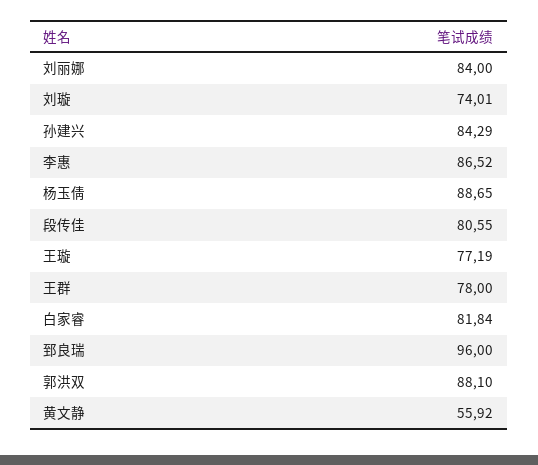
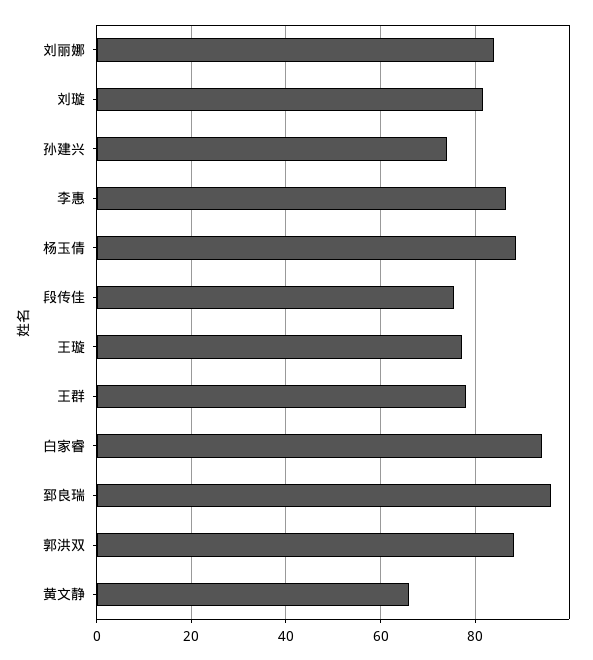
  {
    "刘丽娜": 84,
-   "刘璇": 74.01,
+   "刘璇": 82,
-   "孙建兴": 84.29,
+   "孙建兴": 74,
    "李惠": 86.52,
    "杨玉倩": 88.65,
-   "段传佳": 80.55,
+   "段传佳": 76,
    "王璇": 77.19,
    "王群": 78,
-   "白家睿": 81.84,
+   "白家睿": 94,
    "郅良瑞": 96,
    "郭洪双": 88.1,
-   "黄文静": 55.92
+   "黄文静": 66
  }

